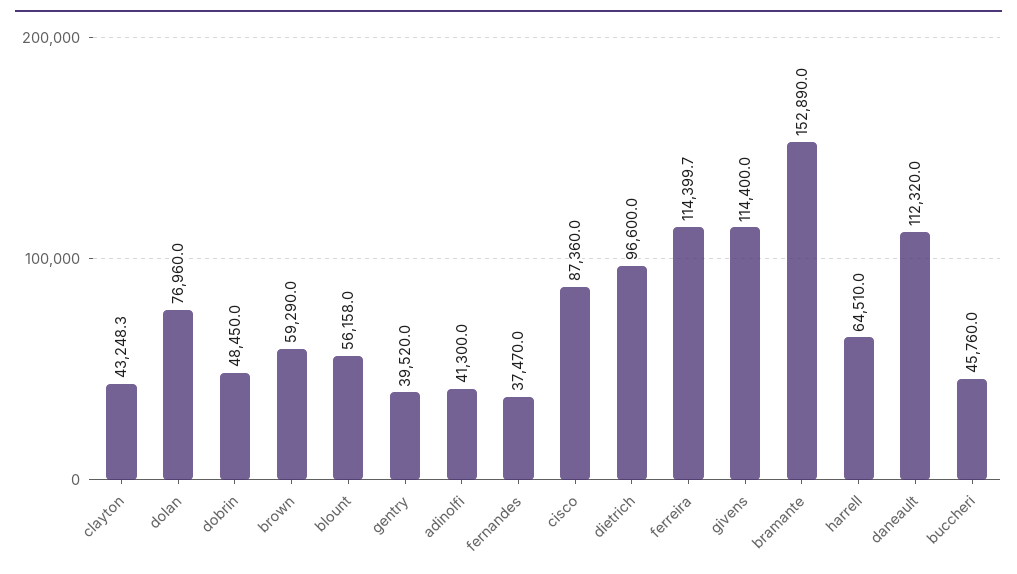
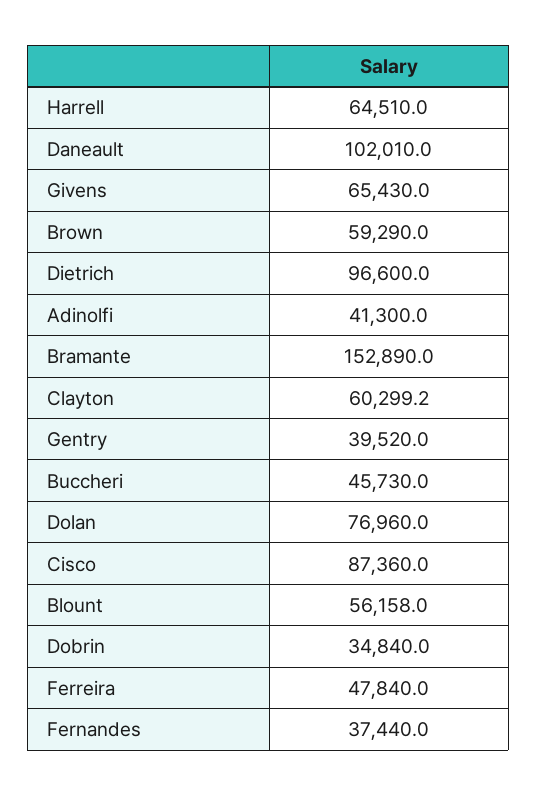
  {
-   "clayton": 43248.3,
+   "clayton": 60299.2,
    "dolan": 76960,
-   "dobrin": 48450,
+   "dobrin": 34840,
    "brown": 59290,
    "blount": 56158,
    "gentry": 39520,
    "adinolfi": 41300,
-   "fernandes": 37470,
+   "fernandes": 37440,
    "cisco": 87360,
    "dietrich": 96600,
-   "ferreira": 114399.7,
+   "ferreira": 47840,
-   "givens": 114400,
+   "givens": 65430,
    "bramante": 152890,
    "harrell": 64510,
-   "daneault": 112320,
+   "daneault": 102010,
-   "buccheri": 45760
+   "buccheri": 45730
  }

